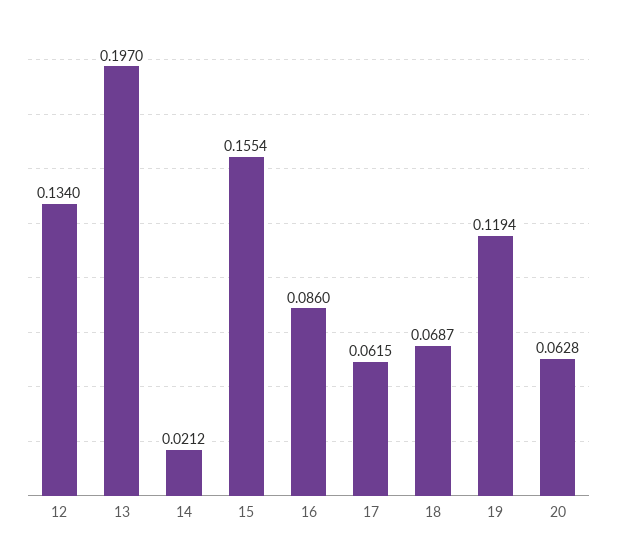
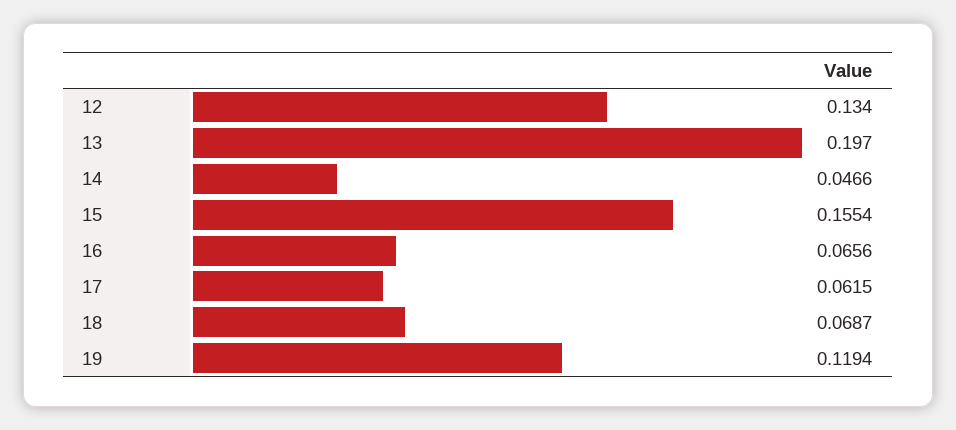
  {
    "12": 0.134,
    "13": 0.197,
-   "14": 0.0212,
+   "14": 0.0466,
    "15": 0.1554,
-   "16": 0.086,
+   "16": 0.0656,
    "17": 0.0615,
    "18": 0.0687,
-   "19": 0.1194,
+   "19": 0.1194
-   "20": 0.0628
  }

